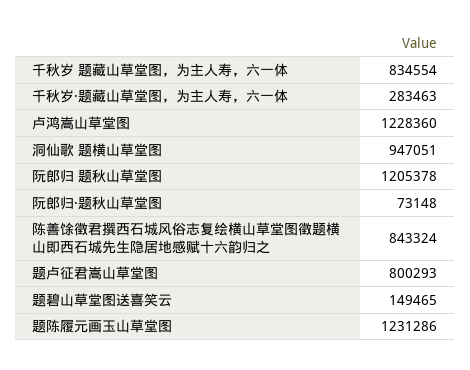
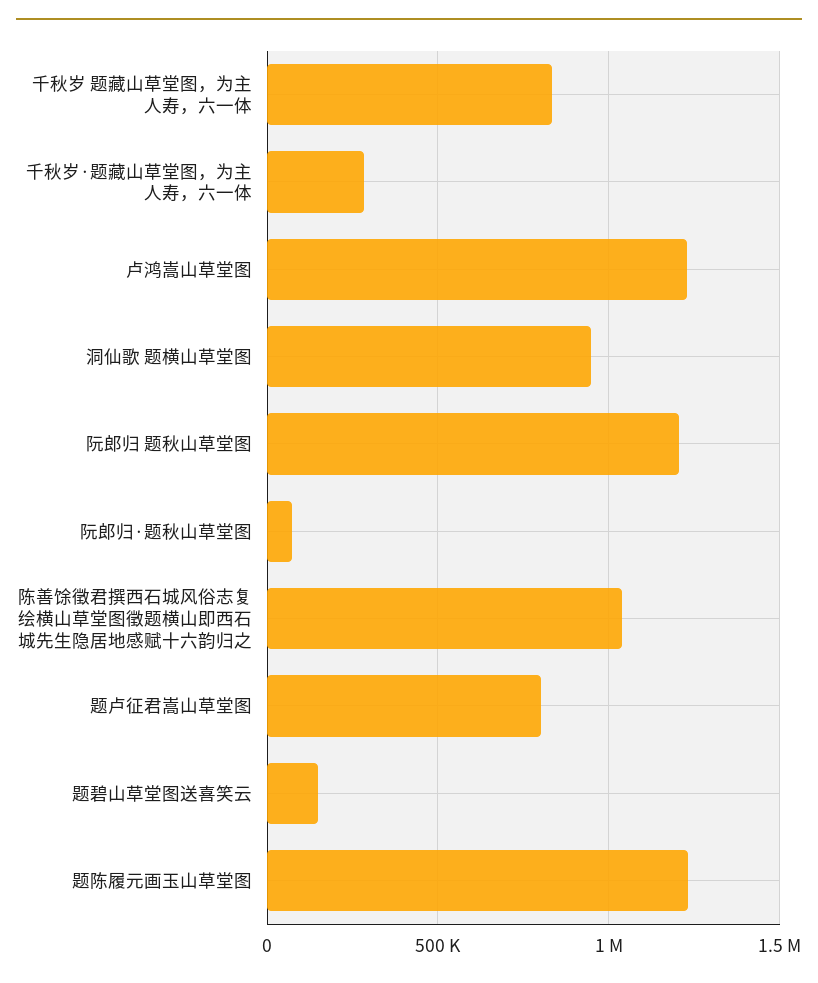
  {
    "千秋岁 题藏山草堂图，为主人寿，六一体": 834554,
    "千秋岁·题藏山草堂图，为主人寿，六一体": 283463,
    "卢鸿嵩山草堂图": 1228360,
    "洞仙歌 题横山草堂图": 947051,
    "阮郎归 题秋山草堂图": 1205378,
    "阮郎归·题秋山草堂图": 73148,
-   "陈善馀徵君撰西石城风俗志复绘横山草堂图徵题横山即西石城先生隐居地感赋十六韵归之": 843324,
+   "陈善馀徵君撰西石城风俗志复绘横山草堂图徵题横山即西石城先生隐居地感赋十六韵归之": 1050000,
    "题卢征君嵩山草堂图": 800293,
    "题碧山草堂图送喜笑云": 149465,
    "题陈履元画玉山草堂图": 1231286
  }

